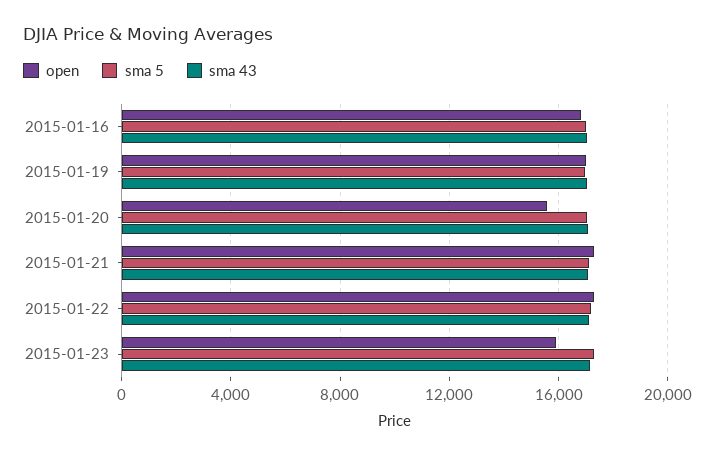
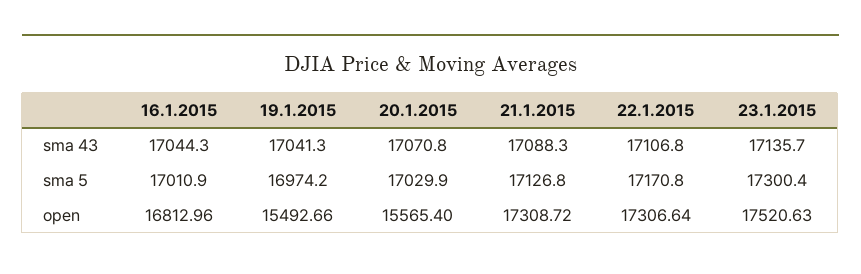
  {
    "open": {
      "2015-01-16": 16812.96,
-     "2015-01-19": 17000,
+     "2015-01-19": 15492.66,
      "2015-01-20": 15565.4,
      "2015-01-21": 17308.72,
      "2015-01-22": 17306.64,
-     "2015-01-23": 16000
+     "2015-01-23": 17520.63
    },
    "sma 5": {
      "2015-01-16": 17010.9,
      "2015-01-19": 16974.2,
      "2015-01-20": 17029.9,
      "2015-01-21": 17126.8,
      "2015-01-22": 17170.8,
      "2015-01-23": 17300.4
    },
    "sma 43": {
      "2015-01-16": 17044.3,
      "2015-01-19": 17041.3,
      "2015-01-20": 17070.8,
      "2015-01-21": 17088.3,
      "2015-01-22": 17106.8,
      "2015-01-23": 17135.7
    }
  }

